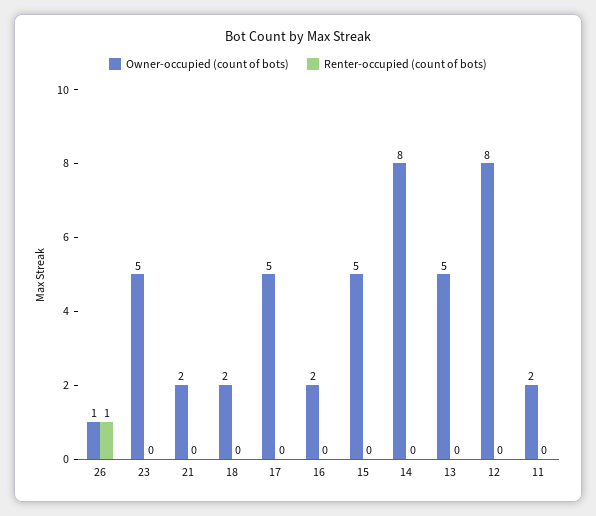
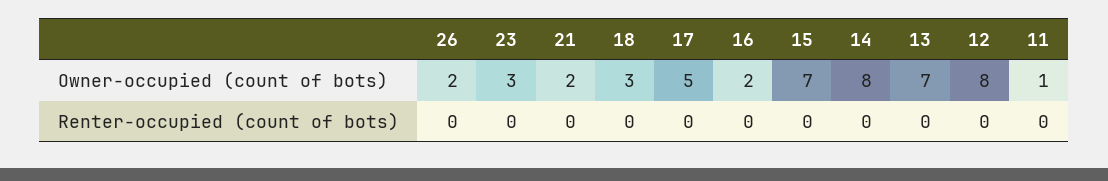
  {
    "Owner-occupied (count of bots)": {
-     "26": 1,
+     "26": 2,
-     "23": 5,
+     "23": 3,
      "21": 2,
-     "18": 2,
+     "18": 3,
      "17": 5,
      "16": 2,
-     "15": 5,
+     "15": 7,
      "14": 8,
-     "13": 5,
+     "13": 7,
      "12": 8,
-     "11": 2
+     "11": 1
    },
    "Renter-occupied (count of bots)": {
-     "26": 1,
+     "26": 0,
      "23": 0,
      "21": 0,
      "18": 0,
      "17": 0,
      "16": 0,
      "15": 0,
      "14": 0,
      "13": 0,
      "12": 0,
      "11": 0
    }
  }

